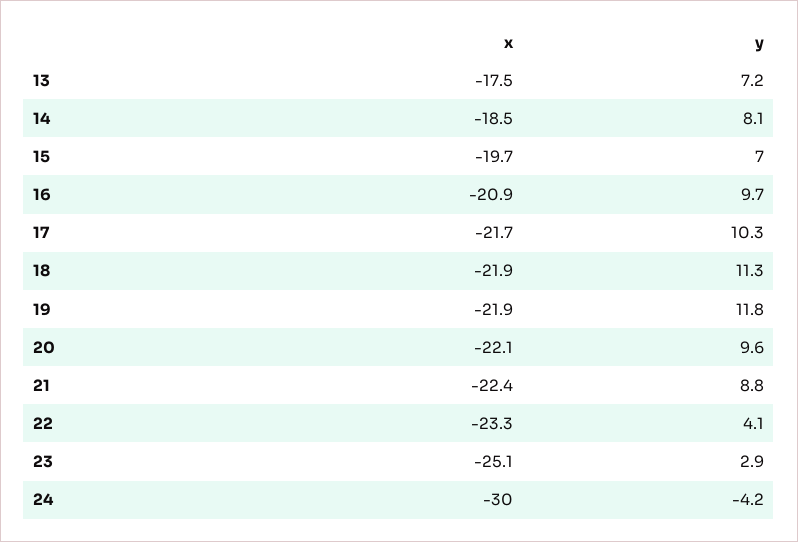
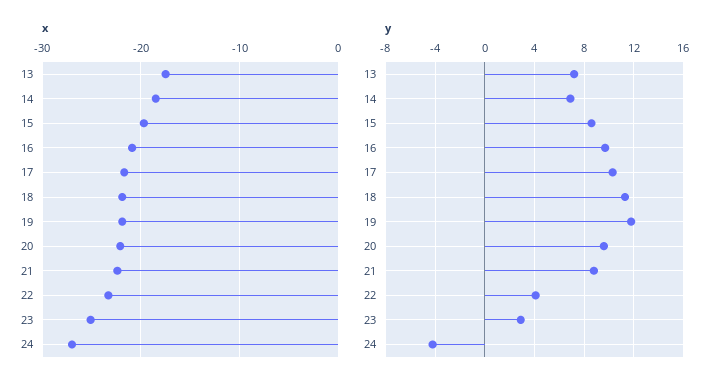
  {
    "x": {
      "13": -17.5,
      "14": -18.5,
      "15": -19.7,
      "16": -20.9,
      "17": -21.7,
      "18": -21.9,
      "19": -21.9,
      "20": -22.1,
      "21": -22.4,
      "22": -23.3,
      "23": -25.1,
-     "24": -30
+     "24": -27
    },
    "y": {
      "13": 7.2,
-     "14": 8.1,
+     "14": 7,
-     "15": 7,
+     "15": 8.5,
      "16": 9.7,
      "17": 10.3,
      "18": 11.3,
      "19": 11.8,
      "20": 9.6,
      "21": 8.8,
      "22": 4.1,
      "23": 2.9,
      "24": -4.2
    }
  }

